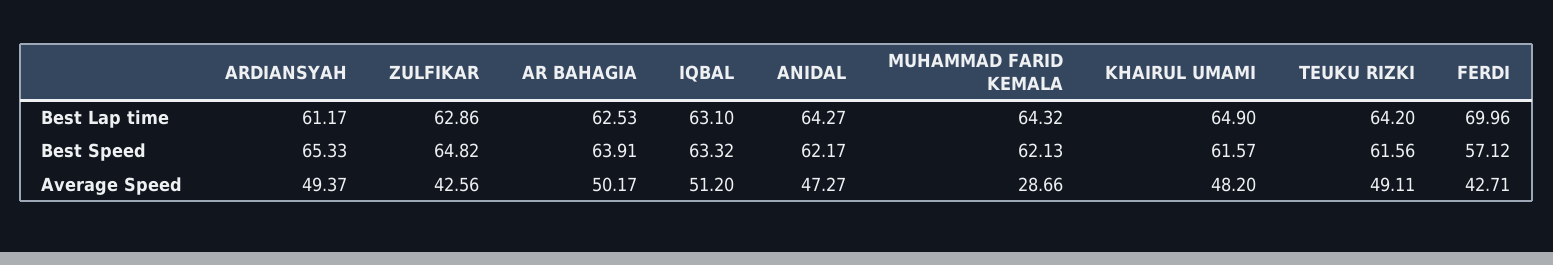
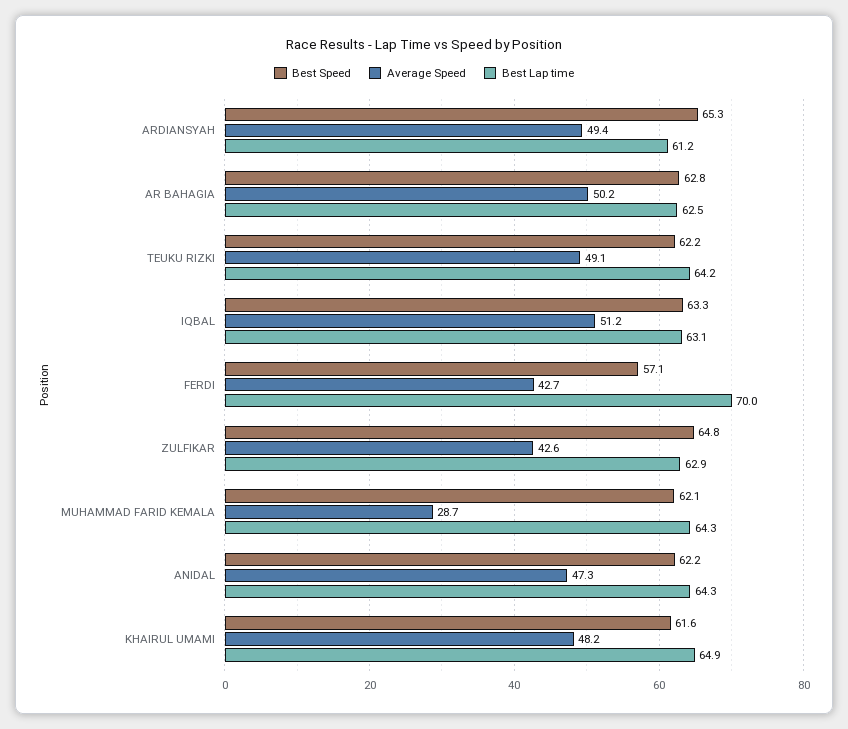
  {
    "Best Lap time": {
      "ARDIANSYAH": 61.17,
      "ZULFIKAR": 62.86,
      "AR BAHAGIA": 62.53,
      "IQBAL": 63.1,
      "ANIDAL": 64.27,
      "MUHAMMAD FARID KEMALA": 64.32,
      "KHAIRUL UMAMI": 64.9,
      "TEUKU RIZKI": 64.2,
      "FERDI": 69.96
    },
    "Best Speed": {
      "ARDIANSYAH": 65.33,
      "ZULFIKAR": 64.82,
-     "AR BAHAGIA": 63.91,
+     "AR BAHAGIA": 62.8,
      "IQBAL": 63.32,
      "ANIDAL": 62.17,
      "MUHAMMAD FARID KEMALA": 62.13,
      "KHAIRUL UMAMI": 61.57,
-     "TEUKU RIZKI": 61.56,
+     "TEUKU RIZKI": 62.2,
      "FERDI": 57.12
    },
    "Average Speed": {
      "ARDIANSYAH": 49.37,
      "ZULFIKAR": 42.56,
      "AR BAHAGIA": 50.17,
      "IQBAL": 51.2,
      "ANIDAL": 47.27,
      "MUHAMMAD FARID KEMALA": 28.66,
      "KHAIRUL UMAMI": 48.2,
      "TEUKU RIZKI": 49.11,
      "FERDI": 42.71
    }
  }

